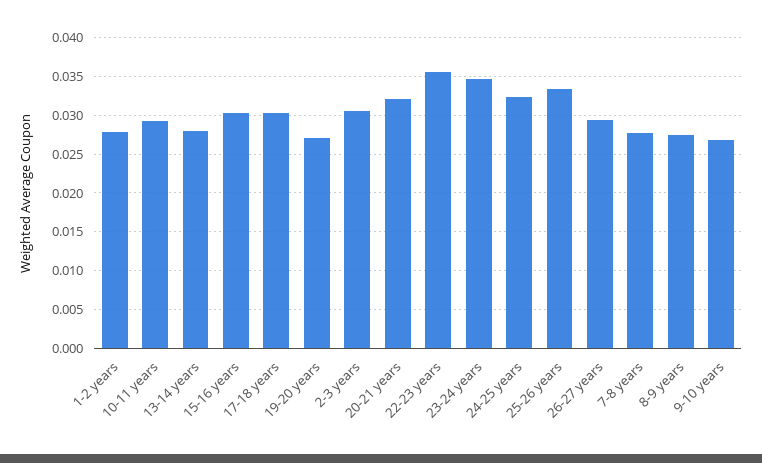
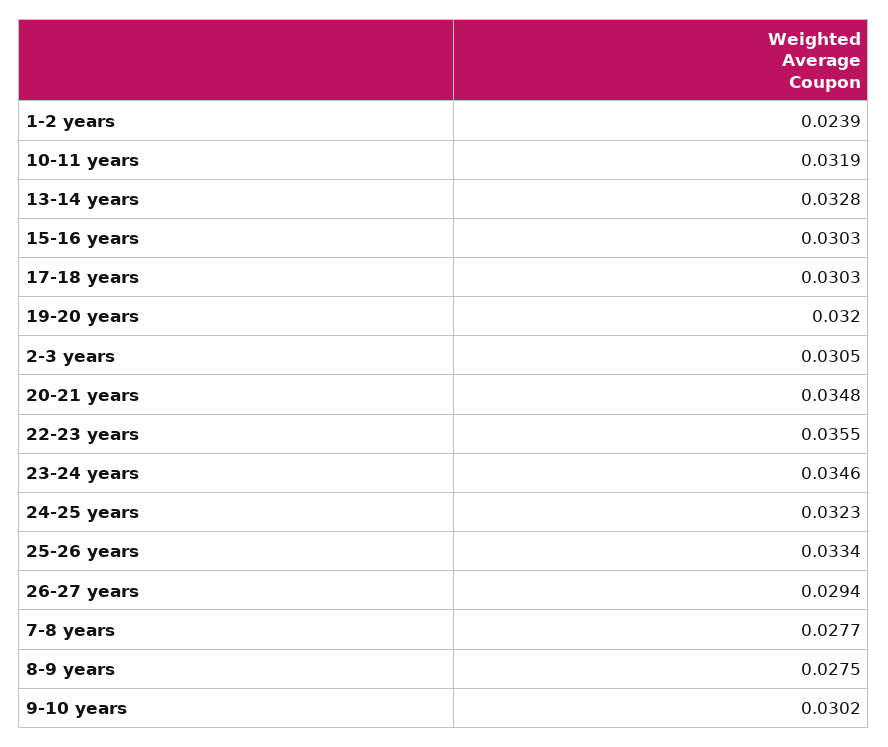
  {
-   "1-2 years": 0.028,
+   "1-2 years": 0.0239,
-   "10-11 years": 0.029,
+   "10-11 years": 0.0319,
-   "13-14 years": 0.028,
+   "13-14 years": 0.0328,
    "15-16 years": 0.0303,
    "17-18 years": 0.0303,
-   "19-20 years": 0.027,
+   "19-20 years": 0.032,
    "2-3 years": 0.0305,
-   "20-21 years": 0.032,
+   "20-21 years": 0.0348,
    "22-23 years": 0.0355,
    "23-24 years": 0.0346,
    "24-25 years": 0.0323,
    "25-26 years": 0.0334,
    "26-27 years": 0.0294,
    "7-8 years": 0.0277,
    "8-9 years": 0.0275,
-   "9-10 years": 0.027
+   "9-10 years": 0.0302
  }

